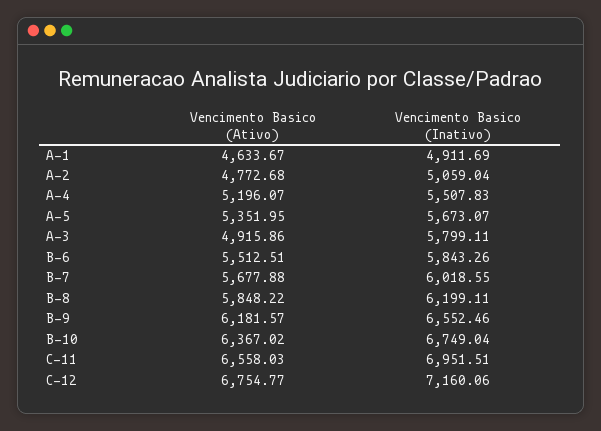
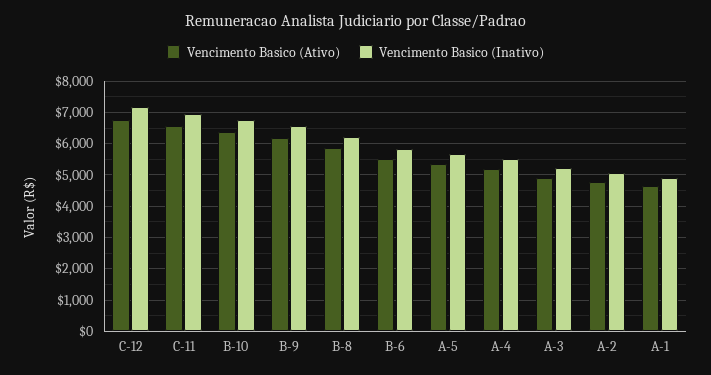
  {
    "Vencimento Basico (Ativo)": {
      "A-1": 4633.67,
      "A-2": 4772.68,
      "A-4": 5196.07,
      "A-5": 5351.95,
      "A-3": 4915.86,
      "B-6": 5512.51,
-     "B-7": 5677.88,
      "B-8": 5848.22,
      "B-9": 6181.57,
      "B-10": 6367.02,
      "C-11": 6558.03,
      "C-12": 6754.77
    },
    "Vencimento Basico (Inativo)": {
      "A-1": 4911.69,
      "A-2": 5059.04,
      "A-4": 5507.83,
      "A-5": 5673.07,
-     "A-3": 5799.11,
+     "A-3": 5200,
      "B-6": 5843.26,
-     "B-7": 6018.55,
      "B-8": 6199.11,
      "B-9": 6552.46,
      "B-10": 6749.04,
      "C-11": 6951.51,
      "C-12": 7160.06
    }
  }

